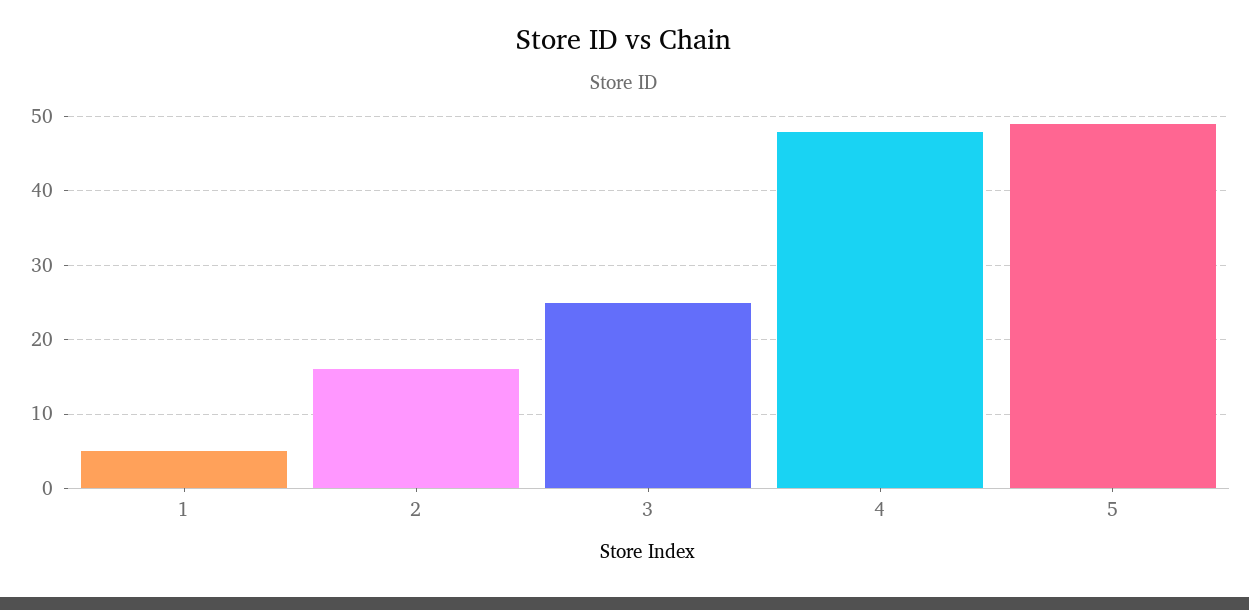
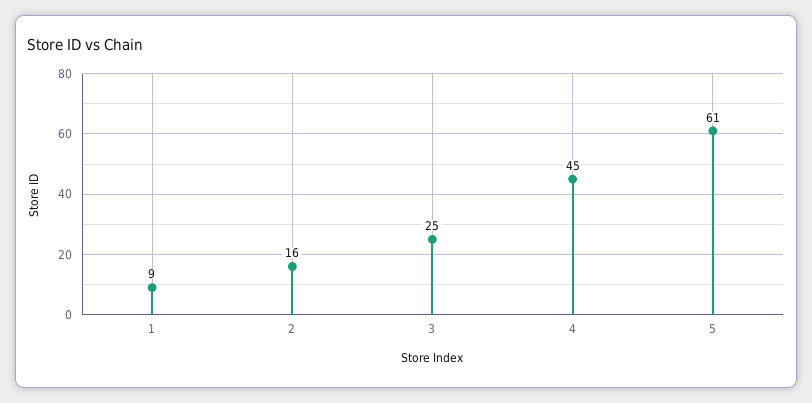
  {
-   "1": 5,
+   "1": 9,
    "2": 16,
    "3": 25,
-   "4": 48,
+   "4": 45,
-   "5": 49
+   "5": 61
  }

